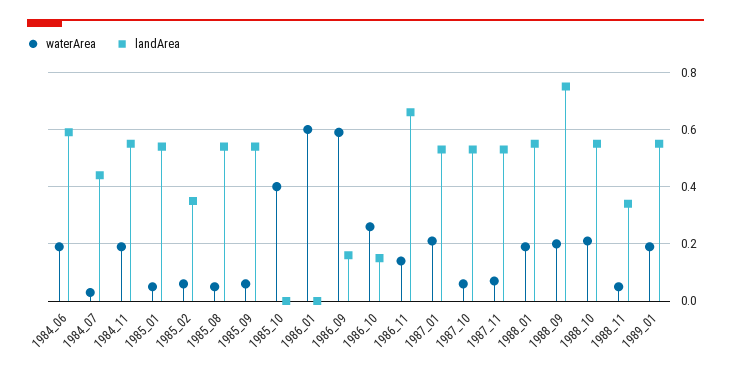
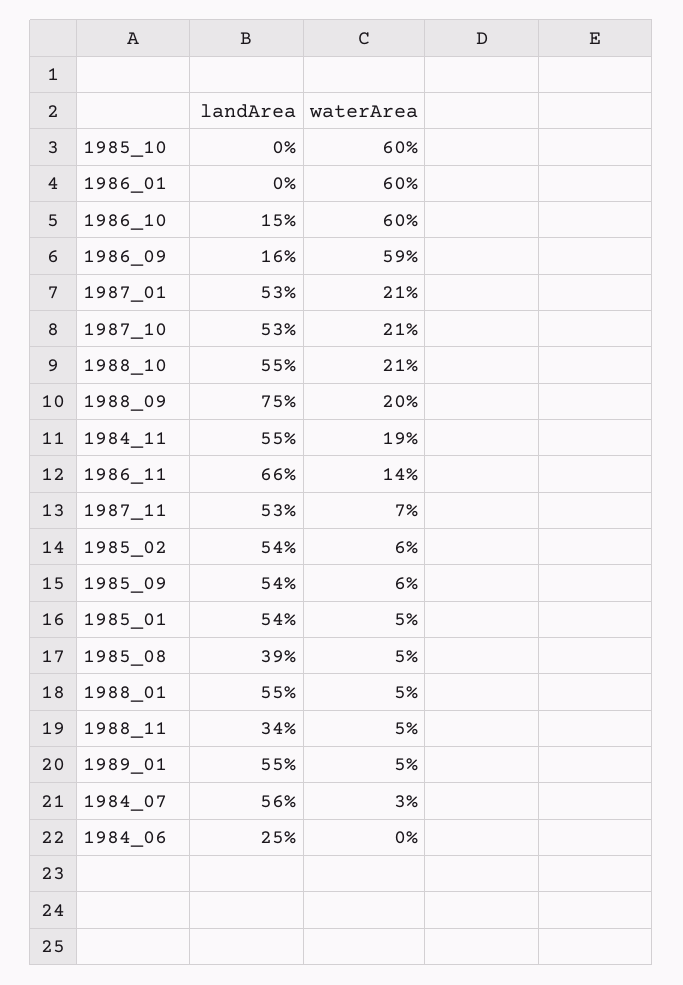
  {
    "waterArea": {
-     "1984_06": 0.2,
+     "1984_06": 0,
      "1984_07": 0.03,
      "1984_11": 0.19,
      "1985_01": 0.05,
      "1985_02": 0.06,
      "1985_08": 0.05,
      "1985_09": 0.06,
-     "1985_10": 0.4,
+     "1985_10": 0.6,
      "1986_01": 0.6,
      "1986_09": 0.59,
-     "1986_10": 0.25,
+     "1986_10": 0.6,
      "1986_11": 0.14,
      "1987_01": 0.21,
-     "1987_10": 0.05,
+     "1987_10": 0.21,
      "1987_11": 0.07,
-     "1988_01": 0.2,
+     "1988_01": 0.05,
      "1988_09": 0.2,
      "1988_10": 0.21,
      "1988_11": 0.05,
-     "1989_01": 0.2
+     "1989_01": 0.05
    },
    "landArea": {
-     "1984_06": 0.6,
+     "1984_06": 0.25,
-     "1984_07": 0.45,
+     "1984_07": 0.56,
      "1984_11": 0.55,
      "1985_01": 0.54,
-     "1985_02": 0.35,
+     "1985_02": 0.54,
-     "1985_08": 0.55,
+     "1985_08": 0.39,
      "1985_09": 0.54,
      "1985_10": 0,
      "1986_01": 0,
      "1986_09": 0.16,
      "1986_10": 0.15,
      "1986_11": 0.66,
      "1987_01": 0.53,
      "1987_10": 0.53,
      "1987_11": 0.53,
      "1988_01": 0.55,
      "1988_09": 0.75,
      "1988_10": 0.55,
      "1988_11": 0.34,
      "1989_01": 0.55
    }
  }

